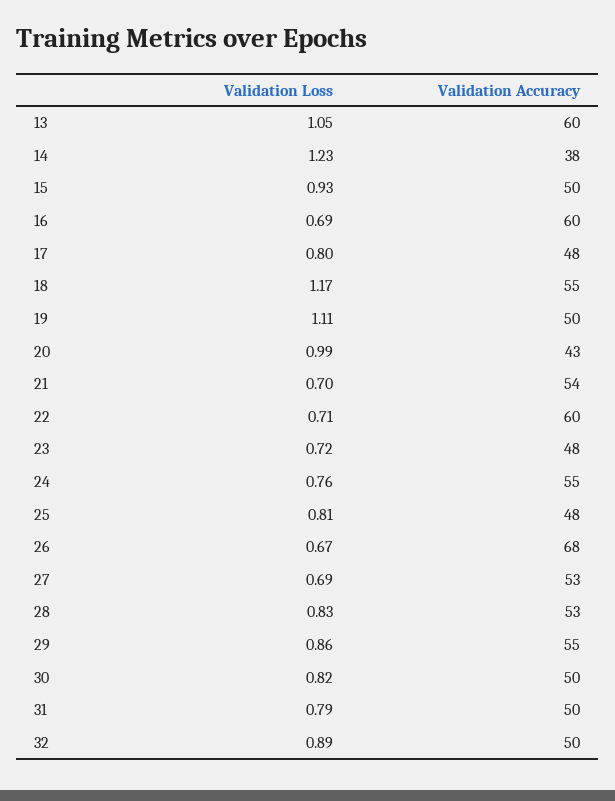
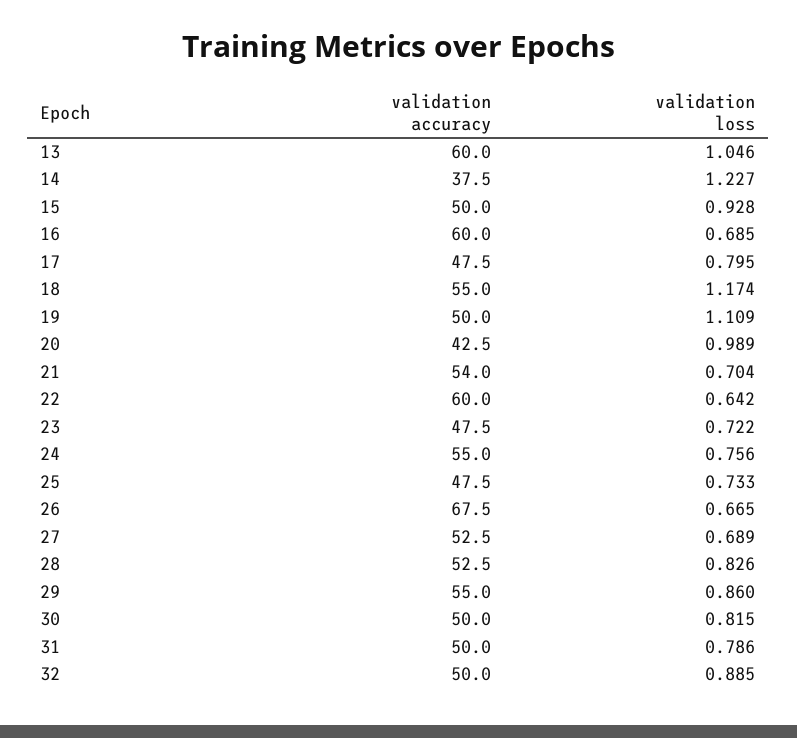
  {
    "Validation Loss": {
      "13": 1.046,
      "14": 1.227,
      "15": 0.928,
      "16": 0.685,
      "17": 0.795,
      "18": 1.174,
      "19": 1.109,
      "20": 0.989,
      "21": 0.704,
-     "22": 0.71,
+     "22": 0.642,
      "23": 0.722,
      "24": 0.756,
-     "25": 0.81,
+     "25": 0.733,
      "26": 0.665,
      "27": 0.689,
      "28": 0.826,
      "29": 0.86,
      "30": 0.815,
      "31": 0.786,
      "32": 0.885
    },
    "Validation Accuracy": {
      "13": 60,
      "14": 37.5,
      "15": 50,
      "16": 60,
      "17": 47.5,
      "18": 55,
      "19": 50,
      "20": 42.5,
      "21": 54,
      "22": 60,
      "23": 47.5,
      "24": 55,
      "25": 47.5,
      "26": 67.5,
      "27": 52.5,
      "28": 52.5,
      "29": 55,
      "30": 50,
      "31": 50,
      "32": 50
    }
  }

